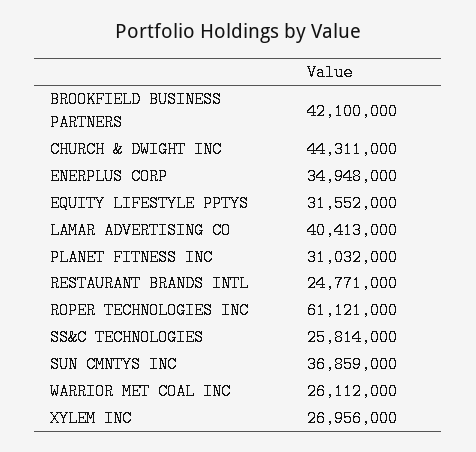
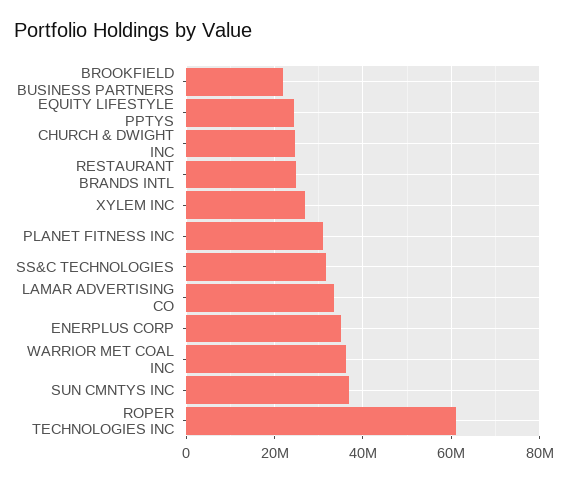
  {
-   "BROOKFIELD BUSINESS PARTNERS": 42100000,
+   "BROOKFIELD BUSINESS PARTNERS": 22000000,
-   "CHURCH & DWIGHT INC": 44311000,
+   "CHURCH & DWIGHT INC": 24000000,
    "ENERPLUS CORP": 34948000,
-   "EQUITY LIFESTYLE PPTYS": 31552000,
+   "EQUITY LIFESTYLE PPTYS": 24000000,
-   "LAMAR ADVERTISING CO": 40413000,
+   "LAMAR ADVERTISING CO": 34000000,
    "PLANET FITNESS INC": 31032000,
    "RESTAURANT BRANDS INTL": 24771000,
    "ROPER TECHNOLOGIES INC": 61121000,
-   "SS&C TECHNOLOGIES": 25814000,
+   "SS&C TECHNOLOGIES": 32000000,
    "SUN CMNTYS INC": 36859000,
-   "WARRIOR MET COAL INC": 26112000,
+   "WARRIOR MET COAL INC": 36000000,
    "XYLEM INC": 26956000
  }

